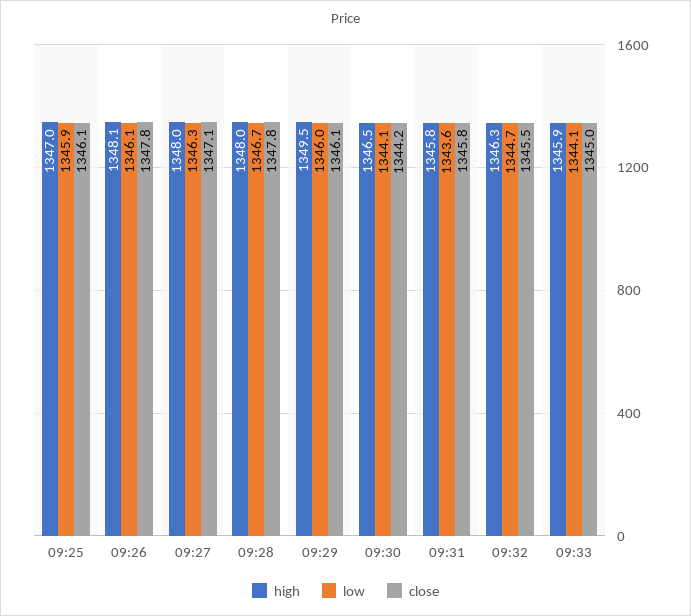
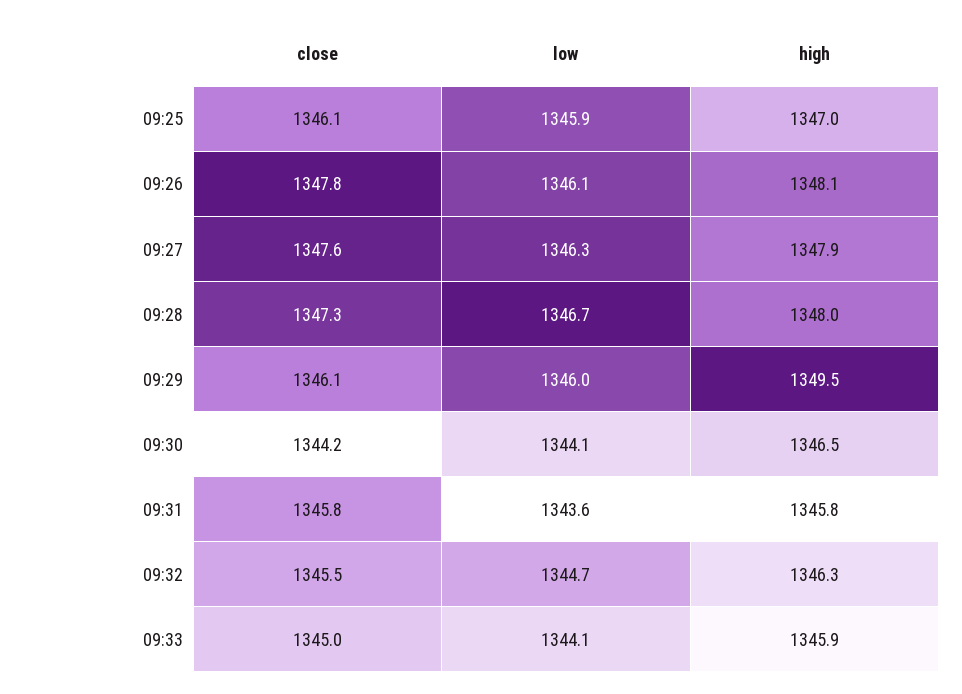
  {
    "high": {
      "09:25": 1347,
      "09:26": 1348.1,
-     "09:27": 1348,
+     "09:27": 1347.9,
      "09:28": 1348,
      "09:29": 1349.5,
      "09:30": 1346.5,
      "09:31": 1345.8,
      "09:32": 1346.3,
      "09:33": 1345.9
    },
    "low": {
      "09:25": 1345.9,
      "09:26": 1346.1,
      "09:27": 1346.3,
      "09:28": 1346.7,
      "09:29": 1346,
      "09:30": 1344.1,
      "09:31": 1343.6,
      "09:32": 1344.7,
      "09:33": 1344.1
    },
    "close": {
      "09:25": 1346.1,
      "09:26": 1347.8,
-     "09:27": 1347.1,
+     "09:27": 1347.6,
-     "09:28": 1347.8,
+     "09:28": 1347.3,
      "09:29": 1346.1,
      "09:30": 1344.2,
      "09:31": 1345.8,
      "09:32": 1345.5,
      "09:33": 1345
    }
  }

